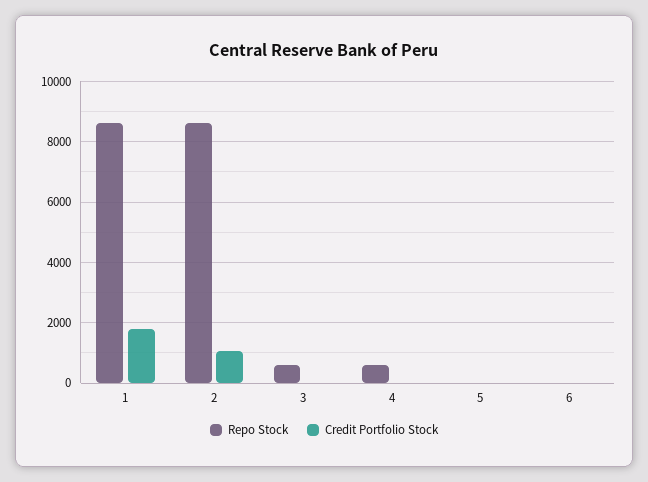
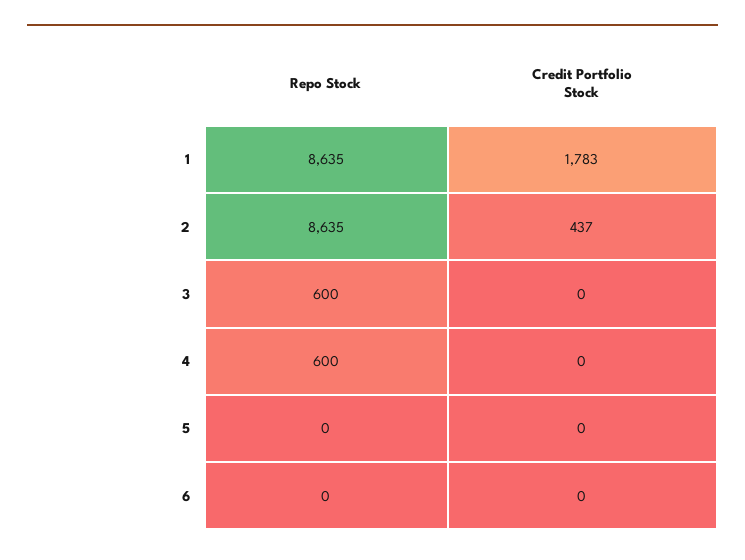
  {
    "Repo Stock": {
      "1": 8635,
      "2": 8635,
      "3": 600,
      "4": 600,
      "5": 0,
      "6": 0
    },
    "Credit Portfolio Stock": {
      "1": 1783,
-     "2": 1000,
+     "2": 437,
      "3": 0,
      "4": 0,
      "5": 0,
      "6": 0
    }
  }

